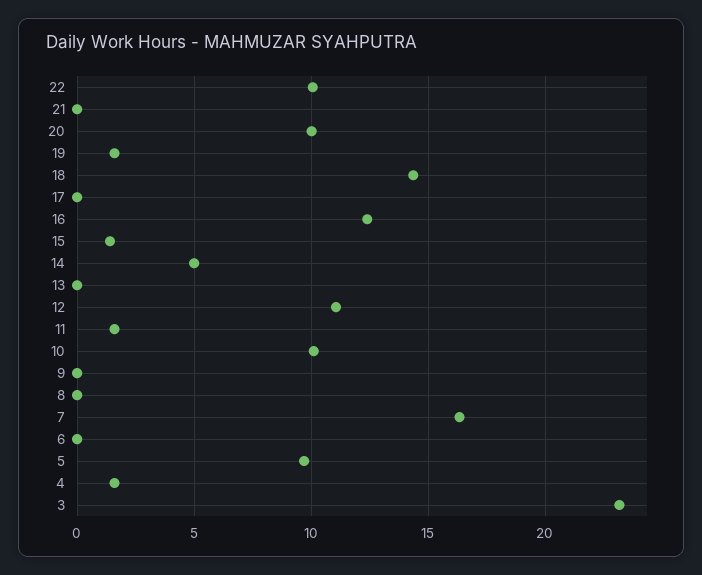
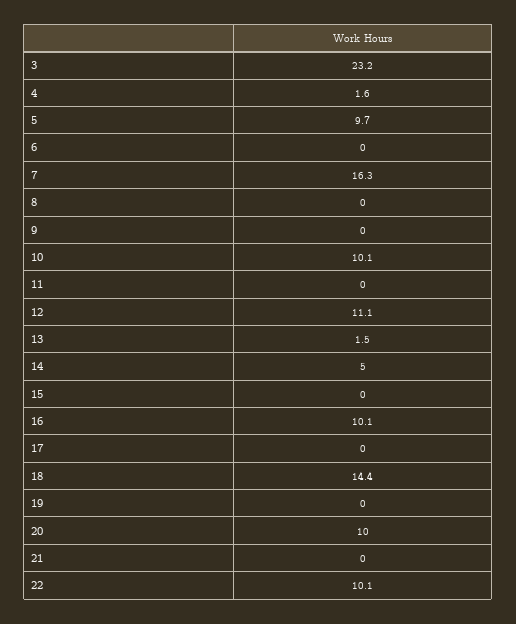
  {
    "22": 10.1,
    "21": 0,
    "20": 10,
-   "19": 1.5,
+   "19": 0,
    "18": 14.4,
    "17": 0,
-   "16": 12.5,
+   "16": 10.1,
-   "15": 1.5,
+   "15": 0,
    "14": 5,
-   "13": 0,
+   "13": 1.5,
    "12": 11.1,
-   "11": 1.5,
+   "11": 0,
    "10": 10.1,
    "9": 0,
    "8": 0,
    "7": 16.3,
    "6": 0,
    "5": 9.7,
    "4": 1.6,
    "3": 23.2
  }

